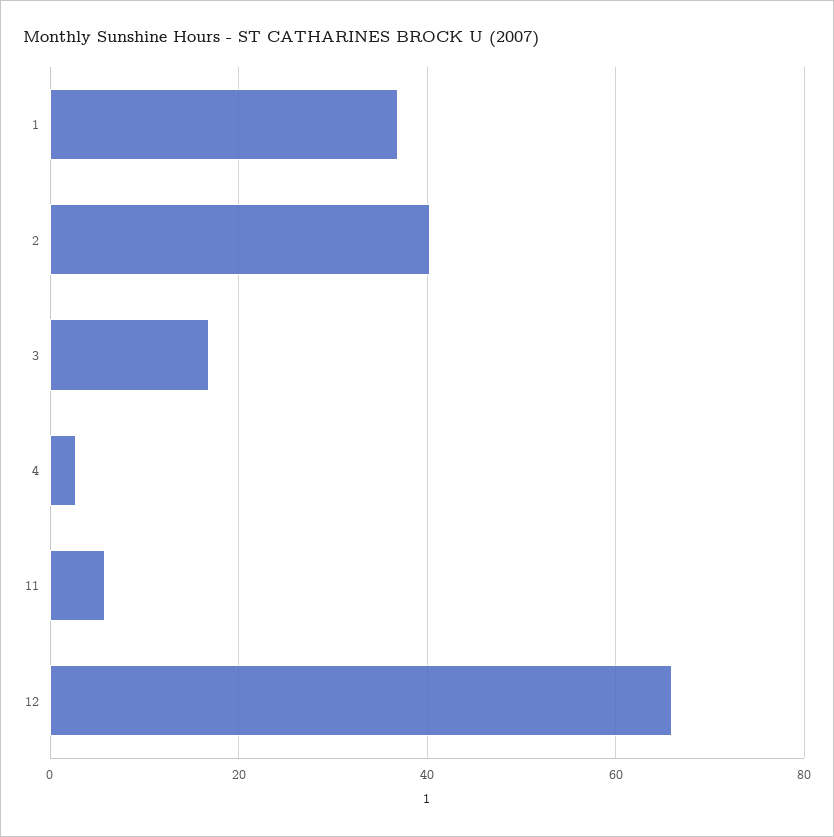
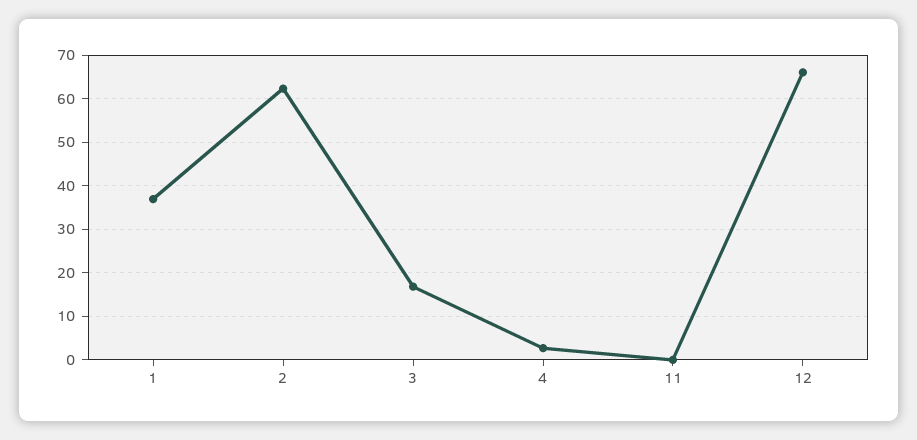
  {
    "1": 36,
-   "2": 40,
+   "2": 62,
    "3": 16,
    "4": 2,
-   "11": 6,
+   "11": 0,
    "12": 66
  }

